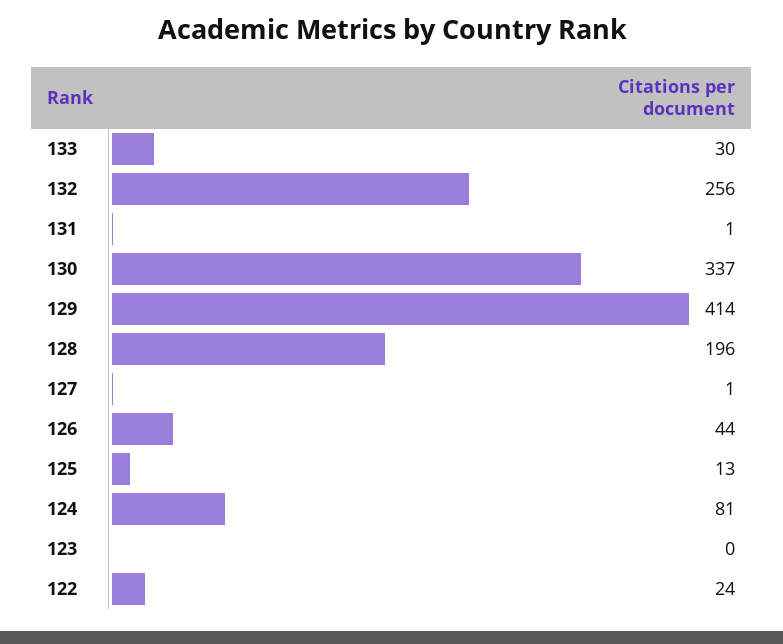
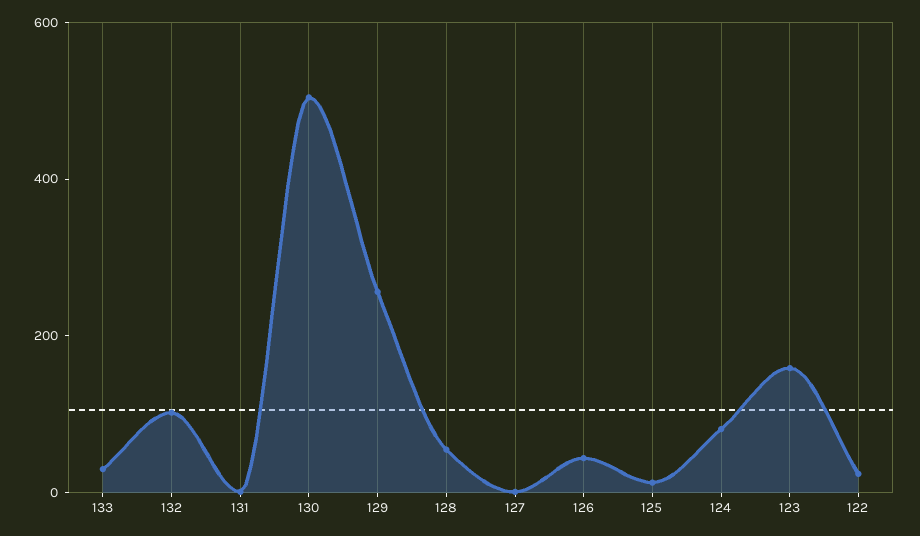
  {
    "133": 30,
-   "132": 256,
+   "132": 100,
    "131": 1,
-   "130": 337,
+   "130": 500,
-   "129": 414,
+   "129": 250,
-   "128": 196,
+   "128": 50,
    "127": 1,
    "126": 44,
    "125": 13,
    "124": 81,
-   "123": 0,
+   "123": 150,
    "122": 24
  }

